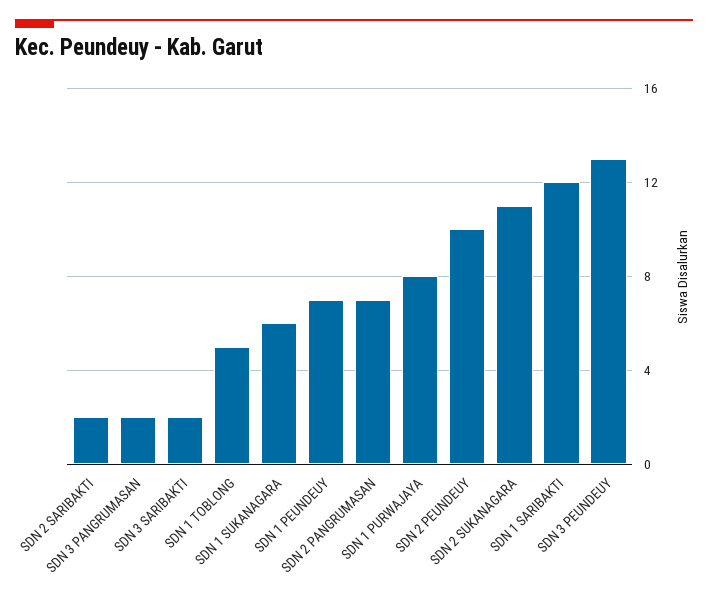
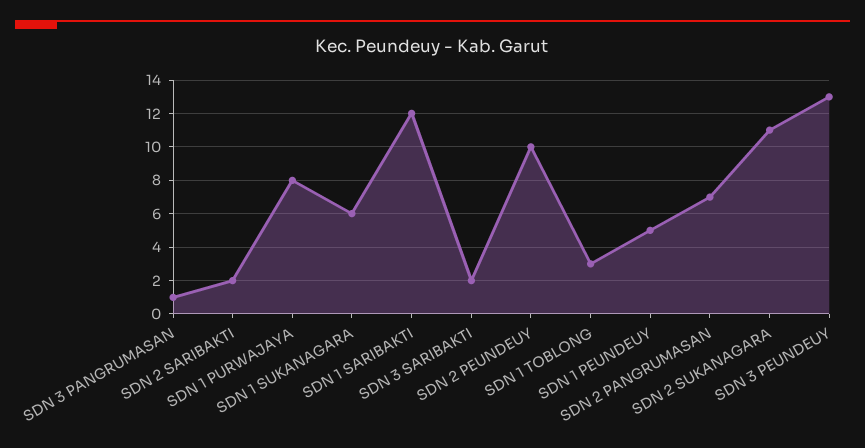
  {
    "SDN 2 SARIBAKTI": 2,
-   "SDN 3 PANGRUMASAN": 2,
+   "SDN 3 PANGRUMASAN": 1,
    "SDN 3 SARIBAKTI": 2,
-   "SDN 1 TOBLONG": 5,
+   "SDN 1 TOBLONG": 3,
    "SDN 1 SUKANAGARA": 6,
-   "SDN 1 PEUNDEUY": 7,
+   "SDN 1 PEUNDEUY": 5,
    "SDN 2 PANGRUMASAN": 7,
    "SDN 1 PURWAJAYA": 8,
    "SDN 2 PEUNDEUY": 10,
    "SDN 2 SUKANAGARA": 11,
    "SDN 1 SARIBAKTI": 12,
    "SDN 3 PEUNDEUY": 13
  }

